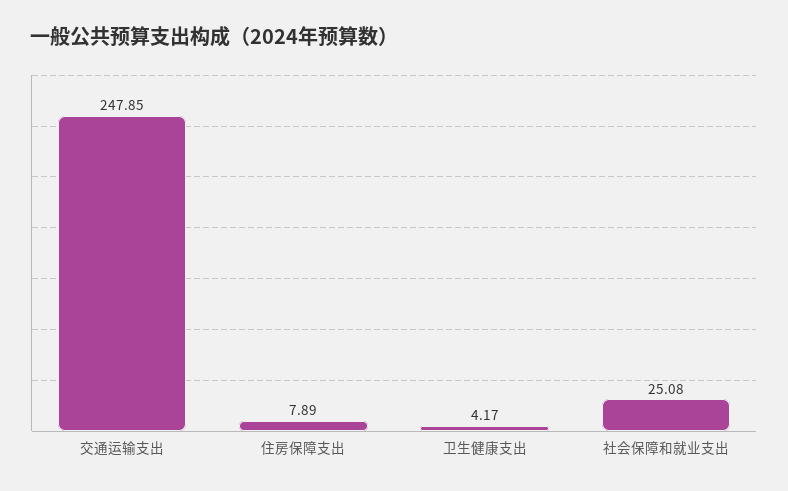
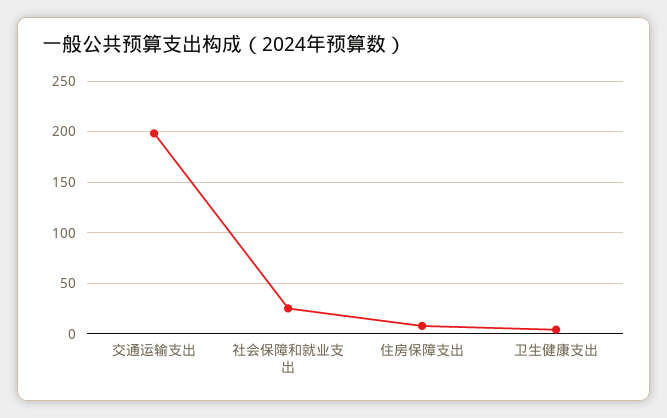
  {
-   "交通运输支出": 247.85,
+   "交通运输支出": 200,
    "住房保障支出": 7.89,
    "卫生健康支出": 4.17,
    "社会保障和就业支出": 25.08
  }

